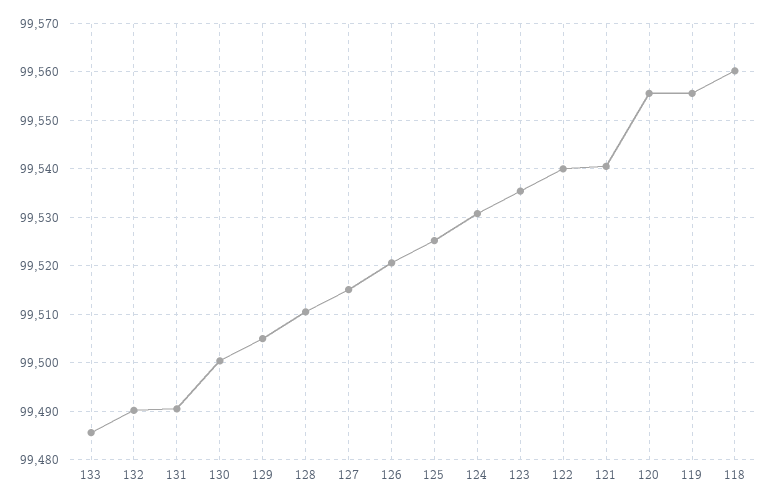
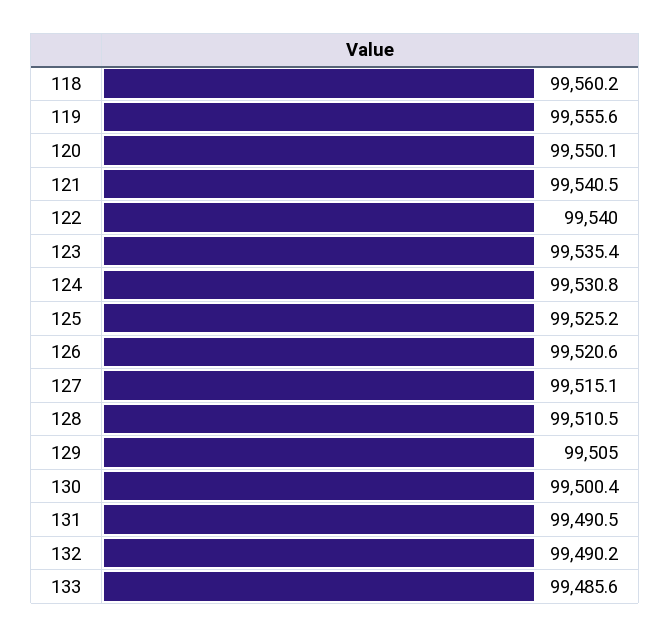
  {
    "133": 99485.6,
    "132": 99490.2,
    "131": 99490.5,
    "130": 99500.4,
    "129": 99505,
    "128": 99510.5,
    "127": 99515.1,
    "126": 99520.6,
    "125": 99525.2,
    "124": 99530.8,
    "123": 99535.4,
    "122": 99540,
    "121": 99540.5,
-   "120": 99556,
+   "120": 99550.1,
    "119": 99555.6,
    "118": 99560.2
  }

